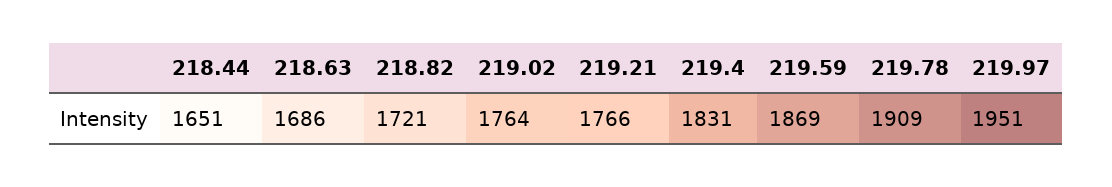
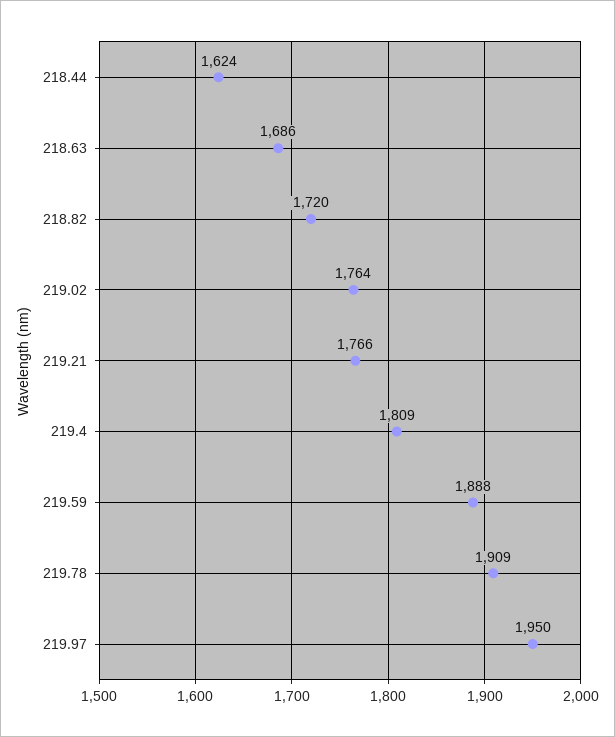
  {
-   "218.44": 1651,
+   "218.44": 1624,
    "218.63": 1686,
-   "218.82": 1721,
+   "218.82": 1720,
    "219.02": 1764,
    "219.21": 1766,
-   "219.4": 1831,
+   "219.4": 1809,
-   "219.59": 1869,
+   "219.59": 1888,
    "219.78": 1909,
-   "219.97": 1951
+   "219.97": 1950
  }

